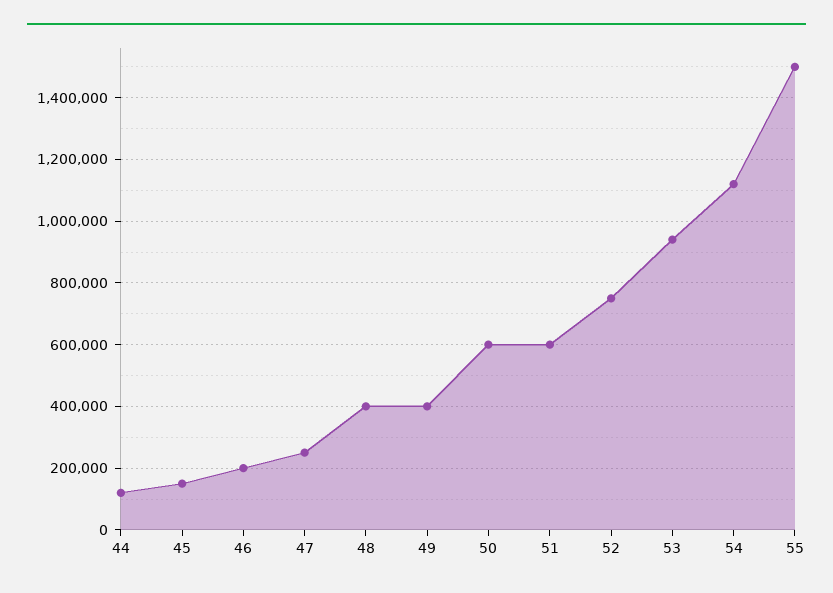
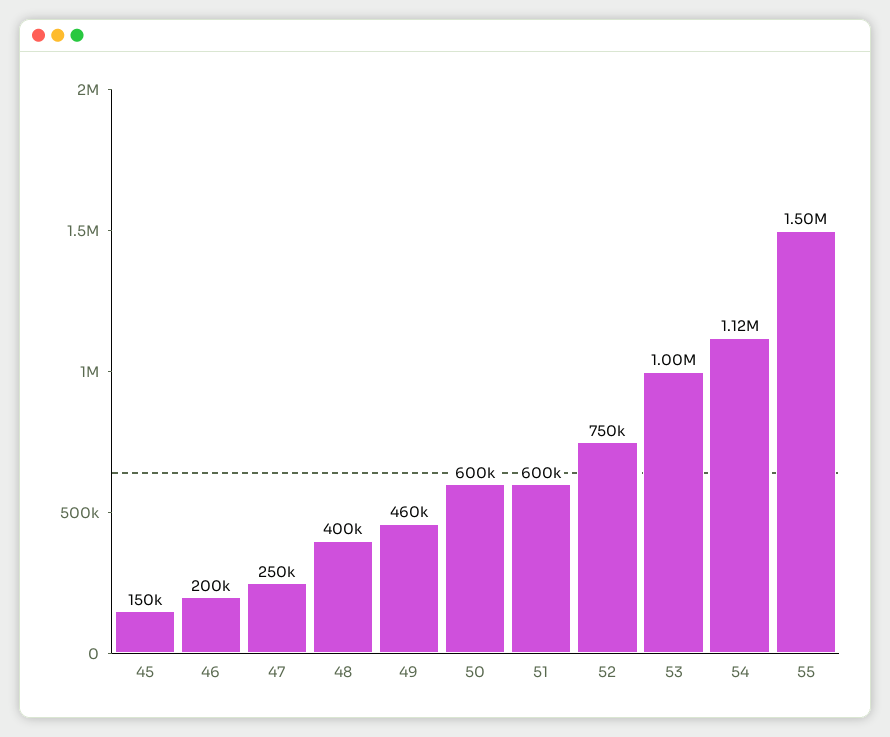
  {
-   "44": 120000,
    "45": 150000,
    "46": 200000,
    "47": 250000,
    "48": 400000,
-   "49": 400000,
+   "49": 460000,
    "50": 600000,
    "51": 600000,
    "52": 750000,
-   "53": 940000,
+   "53": 1000000,
    "54": 1120000,
    "55": 1500000
  }

